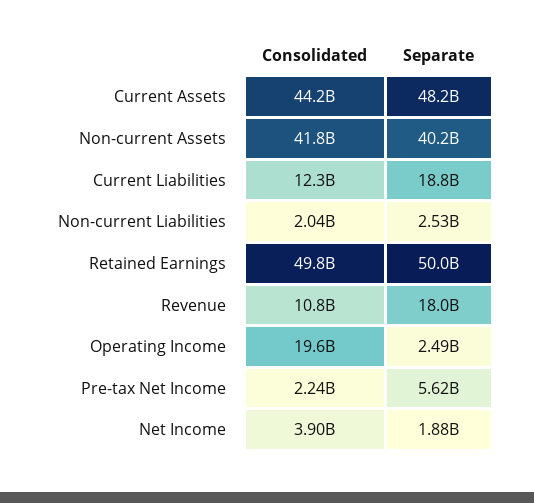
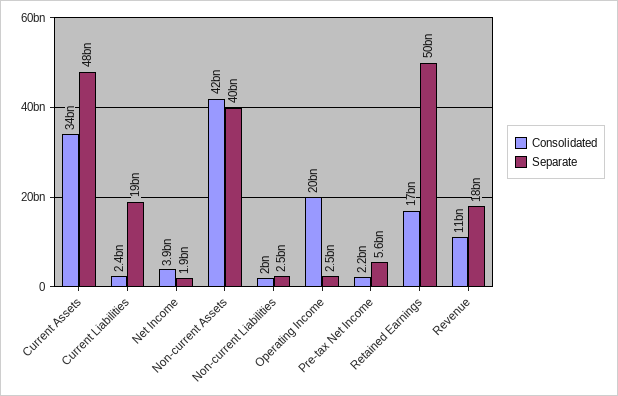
  {
    "Consolidated": {
-     "Current Assets": 44200000000,
+     "Current Assets": 34000000000,
      "Non-current Assets": 41800000000,
-     "Current Liabilities": 12300000000,
+     "Current Liabilities": 2400000000,
      "Non-current Liabilities": 2040000000,
-     "Retained Earnings": 49800000000,
+     "Retained Earnings": 17000000000,
      "Revenue": 10800000000,
      "Operating Income": 19600000000,
      "Pre-tax Net Income": 2240000000,
      "Net Income": 3900000000
    },
    "Separate": {
      "Current Assets": 48200000000,
      "Non-current Assets": 40200000000,
      "Current Liabilities": 18800000000,
      "Non-current Liabilities": 2530000000,
      "Retained Earnings": 50000000000,
      "Revenue": 18000000000,
      "Operating Income": 2490000000,
      "Pre-tax Net Income": 5620000000,
      "Net Income": 1880000000
    }
  }

